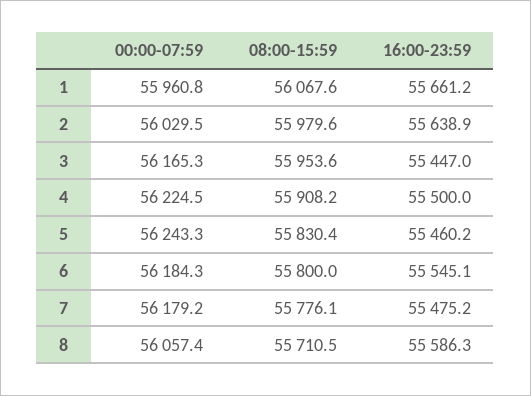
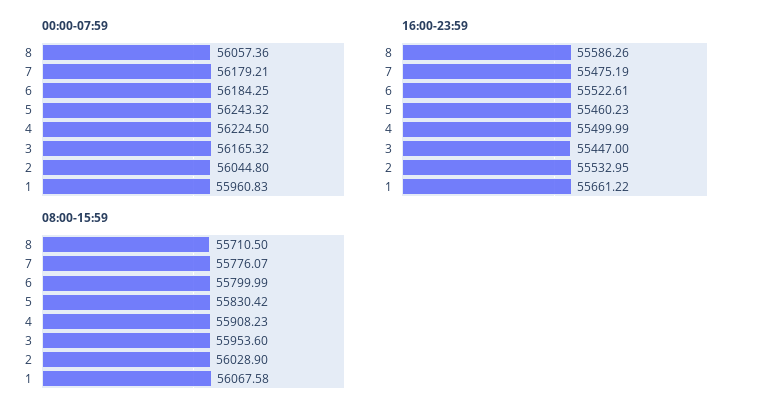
  {
    "00:00-07:59": {
      "1": 55960.83,
-     "2": 56029.5,
+     "2": 56044.8,
      "3": 56165.32,
      "4": 56224.5,
      "5": 56243.32,
      "6": 56184.25,
      "7": 56179.21,
      "8": 56057.36
    },
    "08:00-15:59": {
      "1": 56067.58,
-     "2": 55979.6,
+     "2": 56028.9,
      "3": 55953.6,
      "4": 55908.23,
      "5": 55830.42,
      "6": 55799.99,
      "7": 55776.07,
      "8": 55710.5
    },
    "16:00-23:59": {
      "1": 55661.22,
-     "2": 55638.9,
+     "2": 55532.95,
      "3": 55447,
      "4": 55499.99,
      "5": 55460.23,
-     "6": 55545.1,
+     "6": 55522.61,
      "7": 55475.19,
      "8": 55586.26
    }
  }

